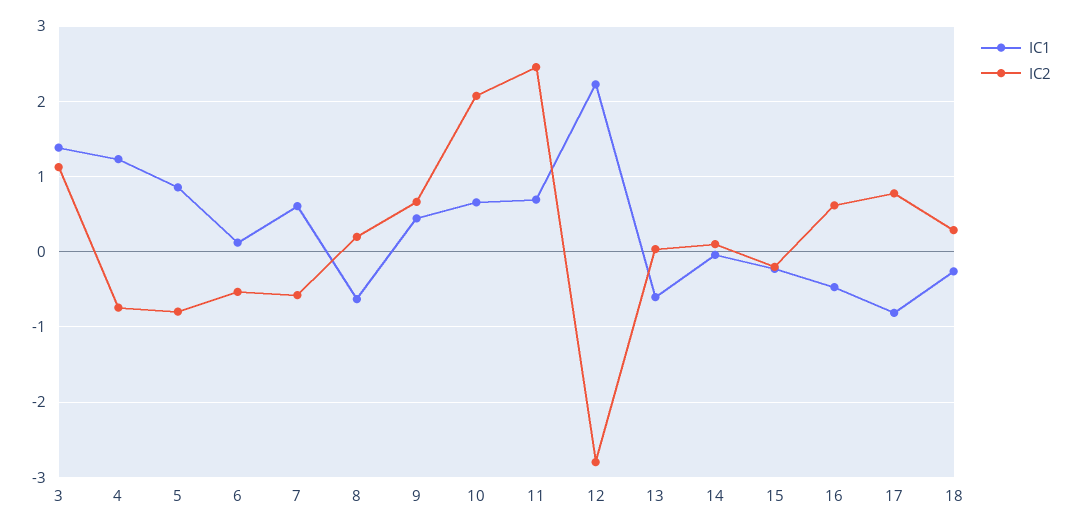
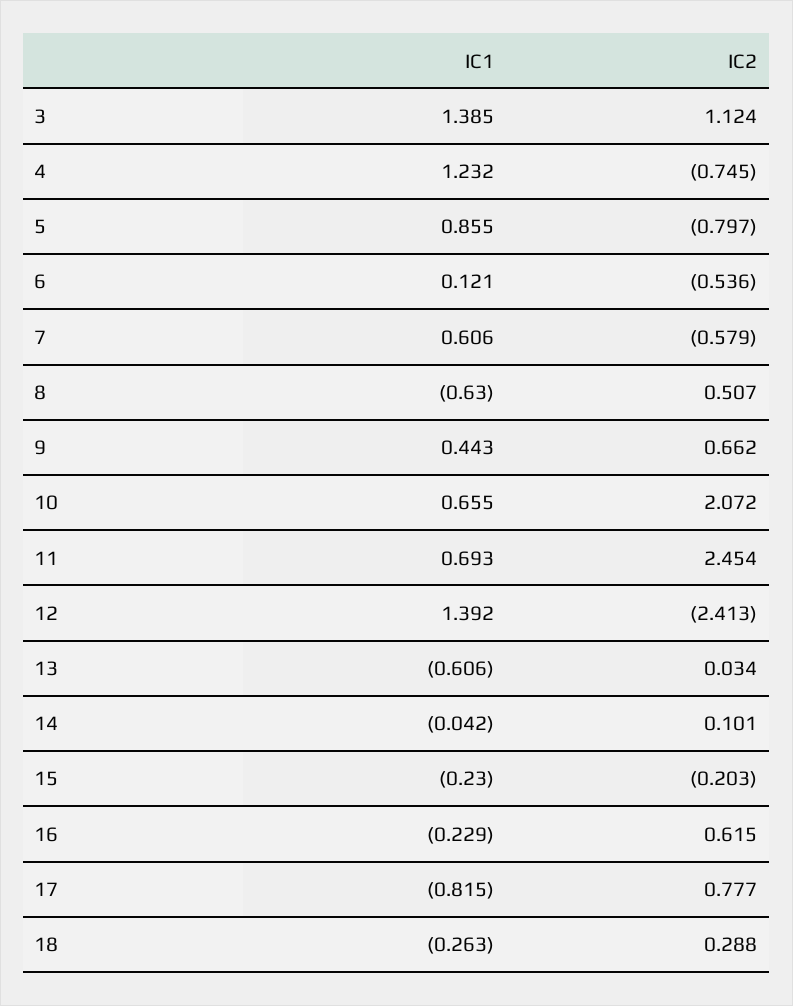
  {
    "IC1": {
      "3": 1.385,
      "4": 1.232,
      "5": 0.855,
      "6": 0.121,
      "7": 0.606,
      "8": -0.63,
      "9": 0.443,
      "10": 0.655,
      "11": 0.693,
-     "12": 2.2,
+     "12": 1.392,
      "13": -0.606,
      "14": -0.042,
      "15": -0.23,
-     "16": -0.5,
+     "16": -0.229,
      "17": -0.815,
      "18": -0.263
    },
    "IC2": {
      "3": 1.124,
      "4": -0.745,
      "5": -0.797,
      "6": -0.536,
      "7": -0.579,
-     "8": 0.2,
+     "8": 0.507,
      "9": 0.662,
      "10": 2.072,
      "11": 2.454,
-     "12": -2.8,
+     "12": -2.413,
      "13": 0.034,
      "14": 0.101,
      "15": -0.203,
      "16": 0.615,
      "17": 0.777,
      "18": 0.288
    }
  }

